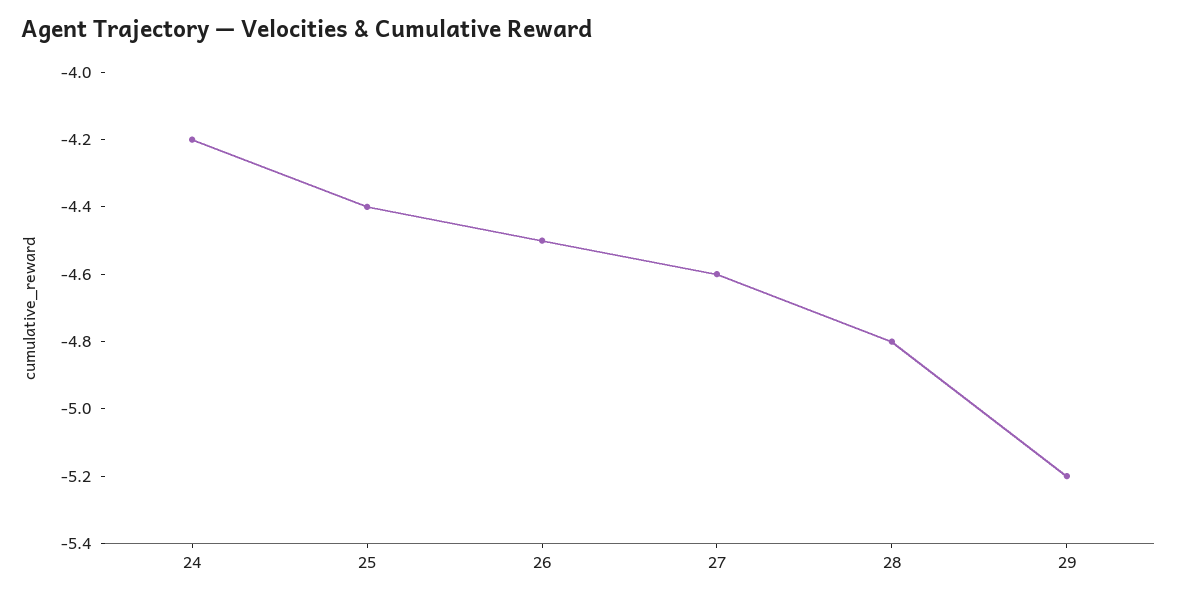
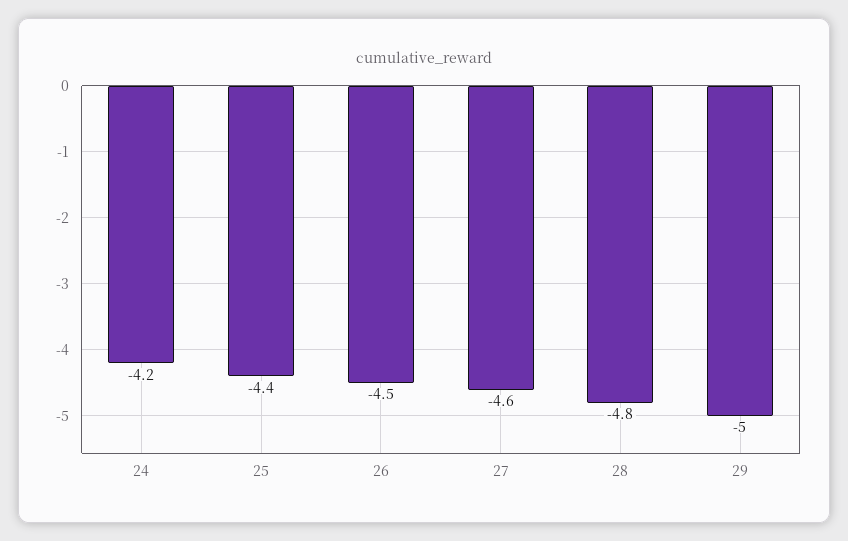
  {
    "24": -4.2,
    "25": -4.4,
    "26": -4.5,
    "27": -4.6,
    "28": -4.8,
-   "29": -5.2
+   "29": -5
  }

